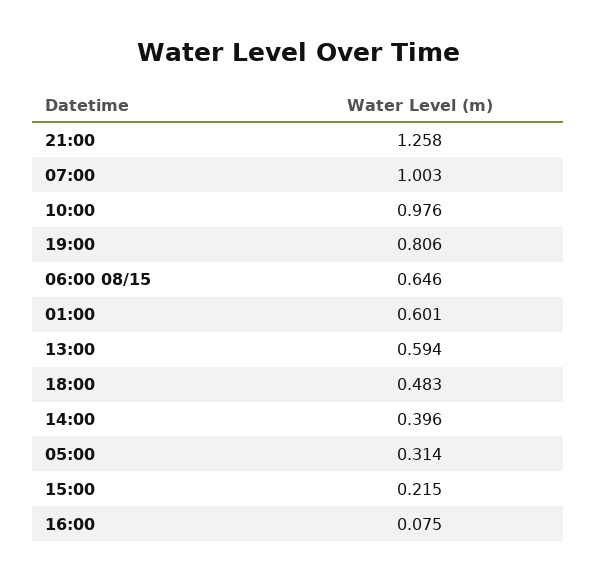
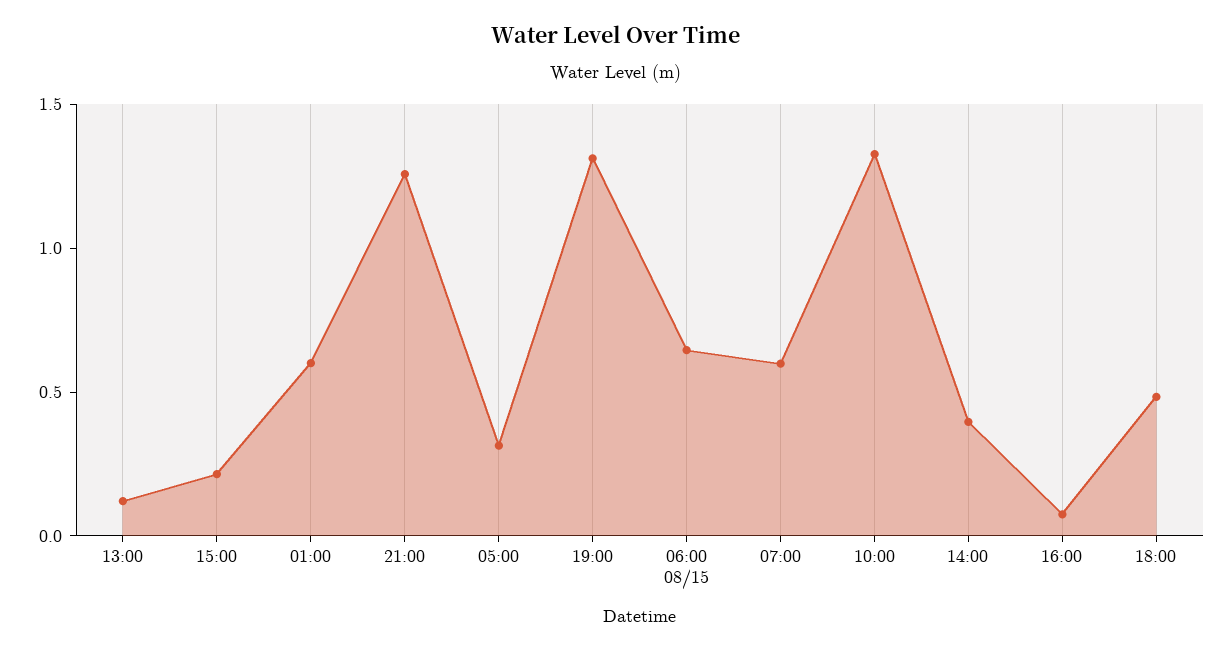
  {
    "21:00": 1.258,
-   "07:00": 1.003,
+   "07:00": 0.6,
-   "10:00": 0.976,
+   "10:00": 1.3,
-   "19:00": 0.806,
+   "19:00": 1.3,
    "06:00 08/15": 0.646,
    "01:00": 0.601,
-   "13:00": 0.594,
+   "13:00": 0.1,
    "18:00": 0.483,
    "14:00": 0.396,
    "05:00": 0.314,
    "15:00": 0.215,
    "16:00": 0.075
  }

